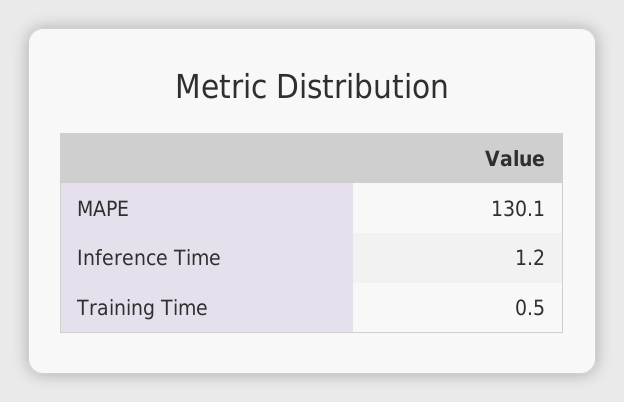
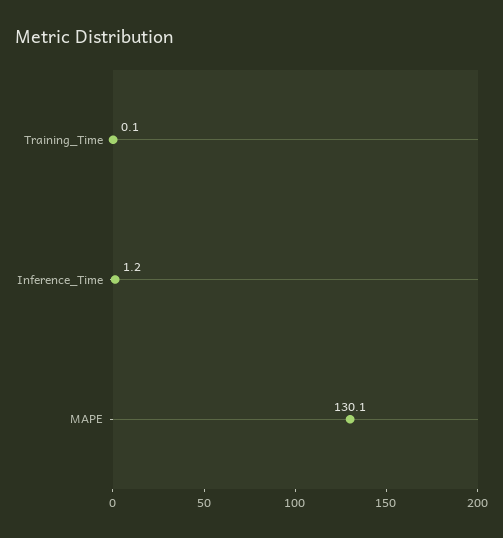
  {
    "MAPE": 130.1,
    "Inference Time": 1.2,
-   "Training Time": 0.5
+   "Training Time": 0.1
  }

